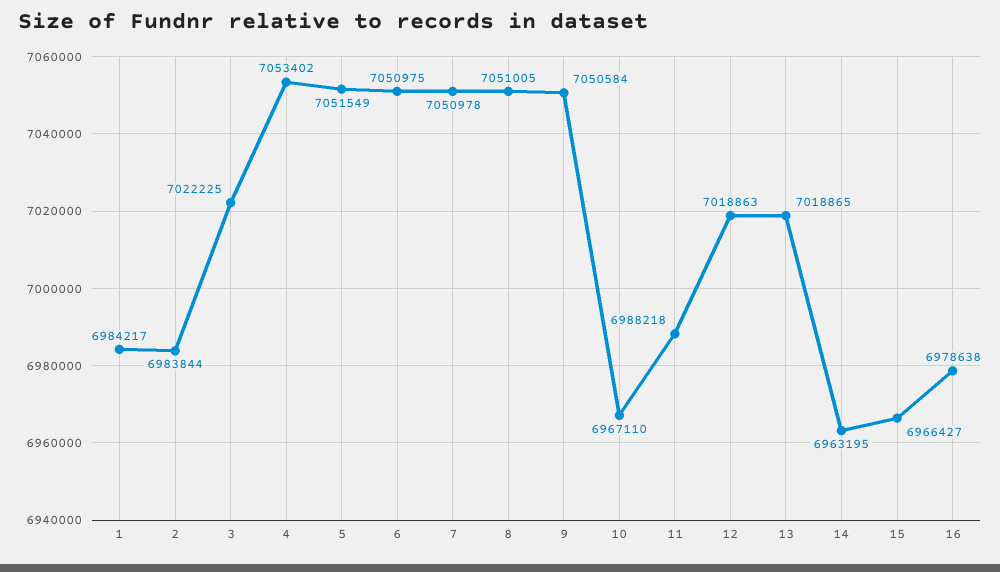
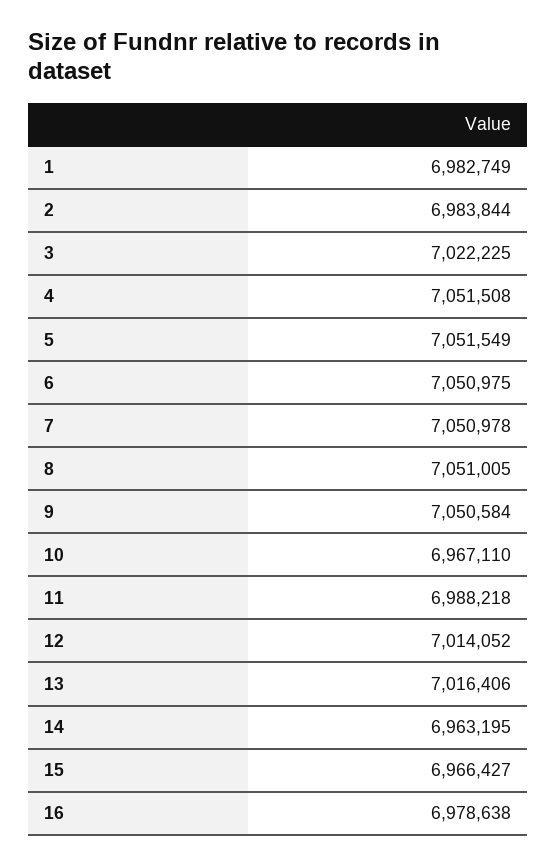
  {
-   "1": 6984217,
+   "1": 6982749,
    "2": 6983844,
    "3": 7022225,
-   "4": 7053402,
+   "4": 7051508,
    "5": 7051549,
    "6": 7050975,
    "7": 7050978,
    "8": 7051005,
    "9": 7050584,
    "10": 6967110,
    "11": 6988218,
-   "12": 7018863,
+   "12": 7014052,
-   "13": 7018865,
+   "13": 7016406,
    "14": 6963195,
    "15": 6966427,
    "16": 6978638
  }

